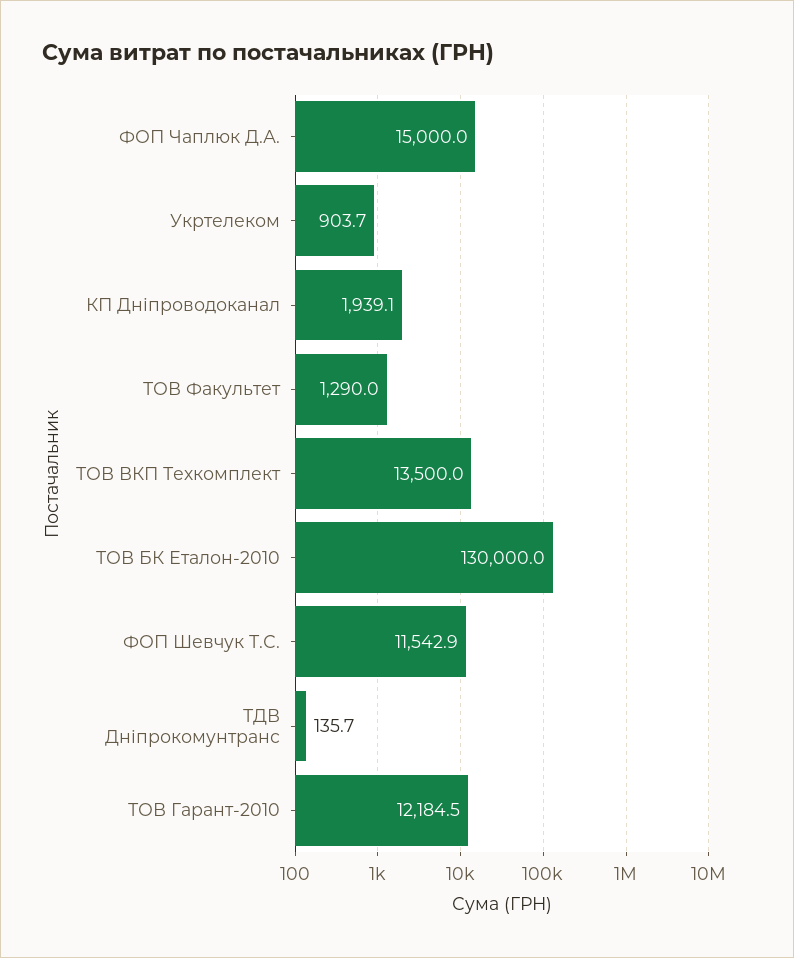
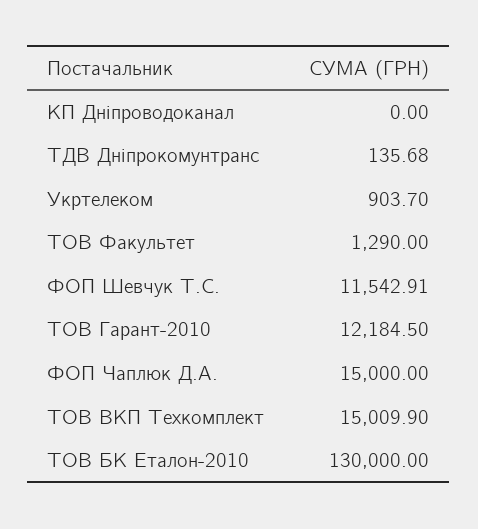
  {
    "ФОП Чаплюк Д.А.": 15000,
    "Укртелеком": 903.7,
-   "КП Дніпроводоканал": 1939.1,
+   "КП Дніпроводоканал": 0,
    "ТОВ Факультет": 1290,
-   "ТОВ ВКП Техкомплект": 13500,
+   "ТОВ ВКП Техкомплект": 15009.9,
    "ТОВ БК Еталон-2010": 130000,
    "ФОП Шевчук Т.С.": 11542.91,
    "ТДВ Дніпрокомунтранс": 135.68,
    "ТОВ Гарант-2010": 12184.5
  }

